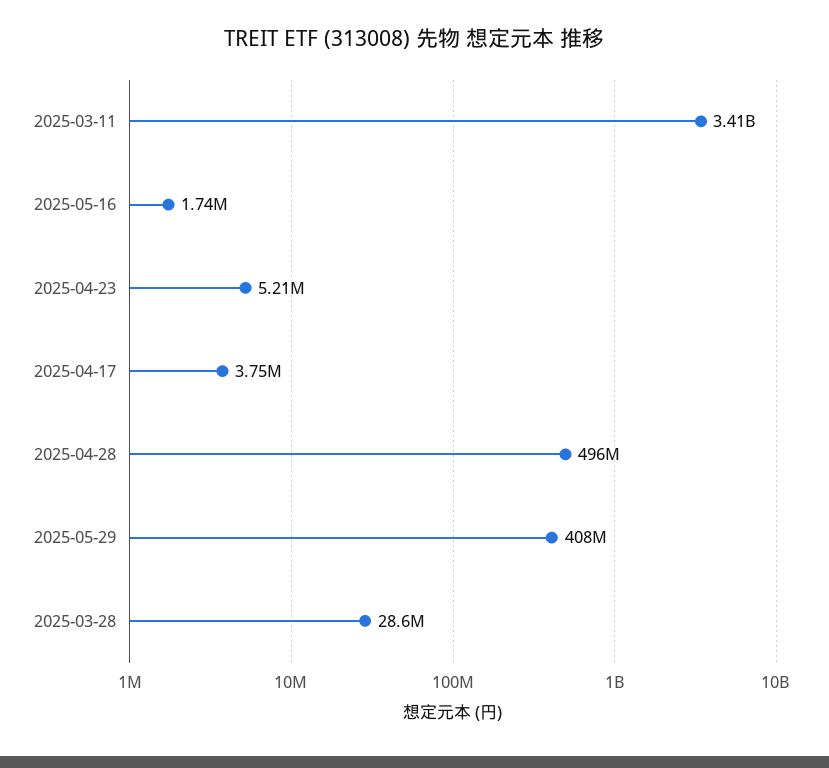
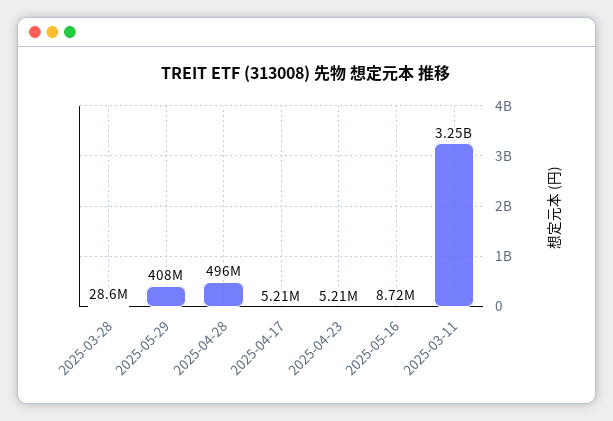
  {
-   "2025-03-11": 3410000000,
+   "2025-03-11": 3250000000,
-   "2025-05-16": 1740000,
+   "2025-05-16": 8720000,
    "2025-04-23": 5210000,
-   "2025-04-17": 3750000,
+   "2025-04-17": 5210000,
    "2025-04-28": 496000000,
    "2025-05-29": 408000000,
    "2025-03-28": 28600000
  }

